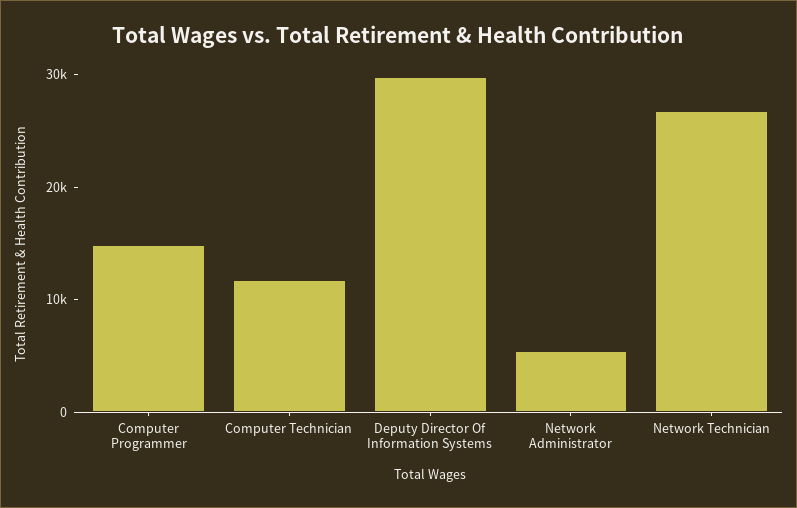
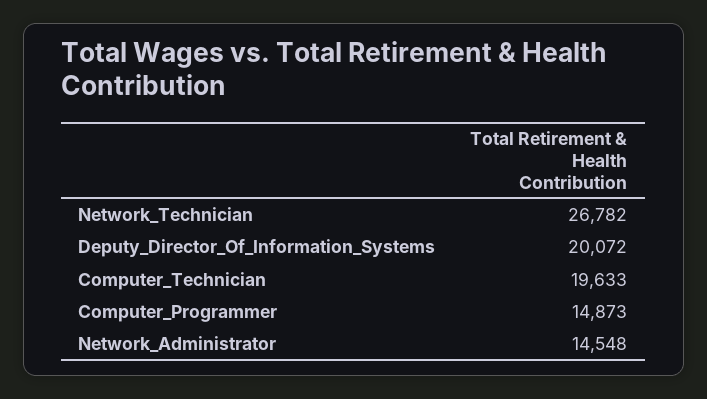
  {
    "Computer Programmer": 14873,
-   "Computer Technician": 12000,
+   "Computer Technician": 19633,
-   "Deputy Director Of Information Systems": 30000,
+   "Deputy Director Of Information Systems": 20072,
-   "Network Administrator": 6000,
+   "Network Administrator": 14548,
    "Network Technician": 26782
  }

